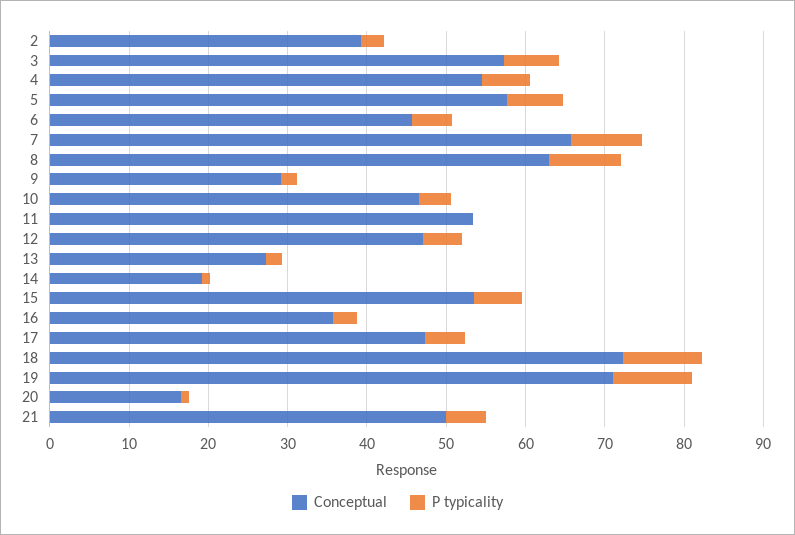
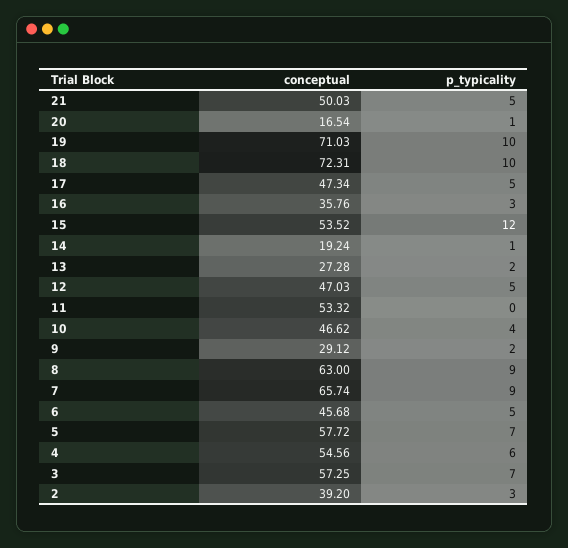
  {
    "Conceptual": {
      "2": 39.2,
      "3": 57.25,
      "4": 54.56,
      "5": 57.72,
      "6": 45.68,
      "7": 65.74,
      "8": 63,
      "9": 29.12,
      "10": 46.62,
      "11": 53.32,
      "12": 47.03,
      "13": 27.28,
      "14": 19.24,
      "15": 53.52,
      "16": 35.76,
      "17": 47.34,
      "18": 72.31,
      "19": 71.03,
      "20": 16.54,
      "21": 50.03
    },
    "P typicality": {
      "2": 3,
      "3": 7,
      "4": 6,
      "5": 7,
      "6": 5,
      "7": 9,
      "8": 9,
      "9": 2,
      "10": 4,
      "11": 0,
      "12": 5,
      "13": 2,
      "14": 1,
-     "15": 6,
+     "15": 12,
      "16": 3,
      "17": 5,
      "18": 10,
      "19": 10,
      "20": 1,
      "21": 5
    }
  }

